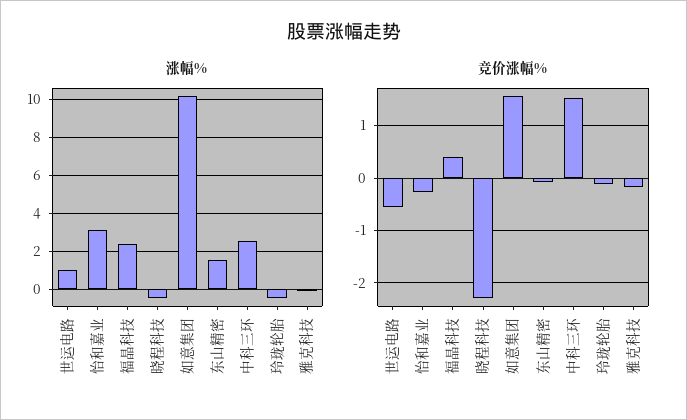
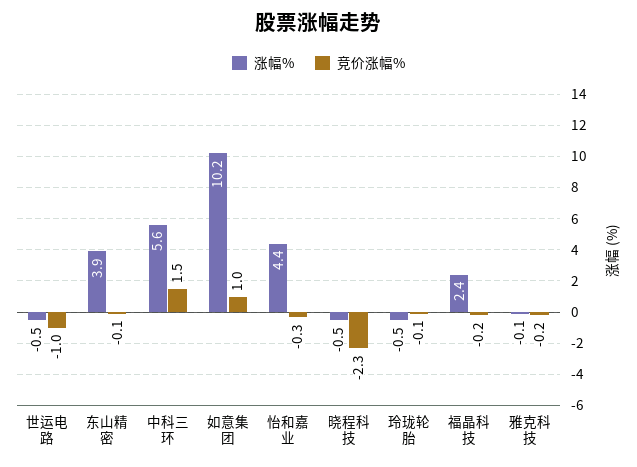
  {
    "涨幅%": {
-     "世运电路": 1,
+     "世运电路": -0.5,
-     "怡和嘉业": 3,
+     "怡和嘉业": 4.4,
      "福晶科技": 2.4,
      "晓程科技": -0.5,
      "如意集团": 10.2,
-     "东山精密": 1.5,
+     "东山精密": 3.9,
-     "中科三环": 2.5,
+     "中科三环": 5.6,
      "玲珑轮胎": -0.5,
      "雅克科技": -0.1
    },
    "竞价涨幅%": {
-     "世运电路": -0.6,
+     "世运电路": -1,
      "怡和嘉业": -0.3,
-     "福晶科技": 0.4,
+     "福晶科技": -0.2,
      "晓程科技": -2.3,
-     "如意集团": 1.6,
+     "如意集团": 1,
      "东山精密": -0.1,
      "中科三环": 1.5,
      "玲珑轮胎": -0.1,
      "雅克科技": -0.2
    }
  }

